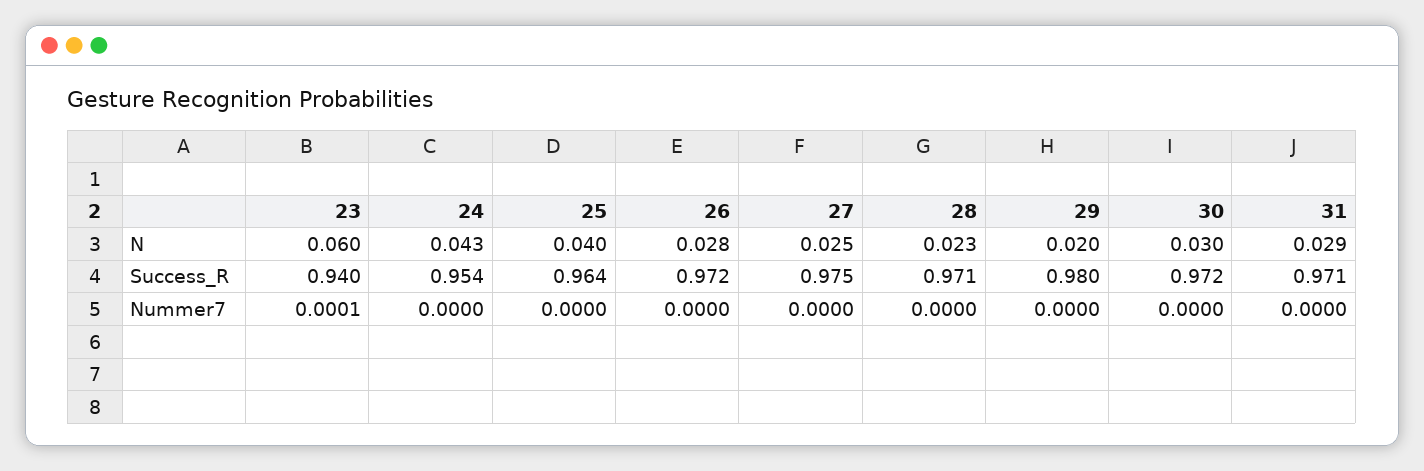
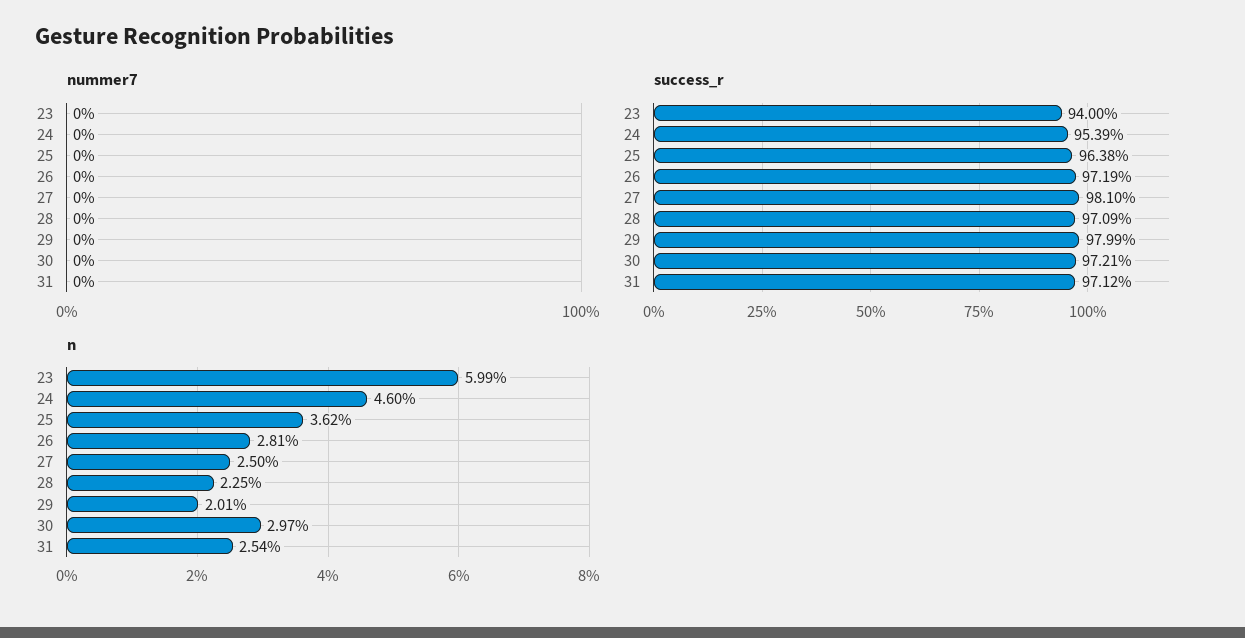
  {
    "N": {
      "23": 0.0599,
-     "24": 0.043,
+     "24": 0.046,
-     "25": 0.04,
+     "25": 0.0362,
      "26": 0.0281,
      "27": 0.025,
      "28": 0.0225,
      "29": 0.0201,
      "30": 0.0297,
-     "31": 0.029
+     "31": 0.0254
    },
    "Success_R": {
      "23": 0.94,
      "24": 0.9539,
      "25": 0.9638,
      "26": 0.9719,
-     "27": 0.975,
+     "27": 0.981,
      "28": 0.9709,
      "29": 0.9799,
      "30": 0.9721,
      "31": 0.9712
    },
    "Nummer7": {
-     "23": 0.0001,
+     "23": 0,
      "24": 0,
      "25": 0,
      "26": 0,
      "27": 0,
      "28": 0,
      "29": 0,
      "30": 0,
      "31": 0
    }
  }

